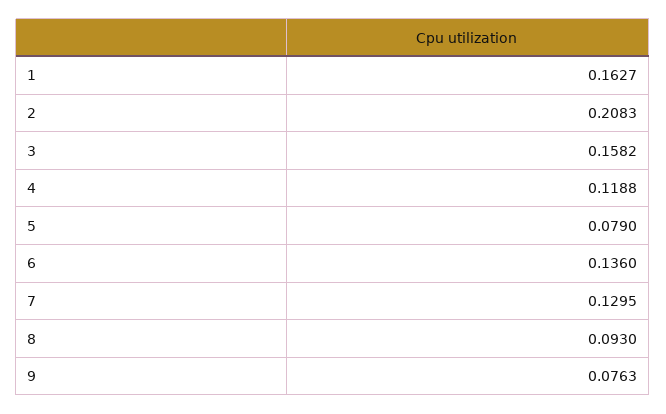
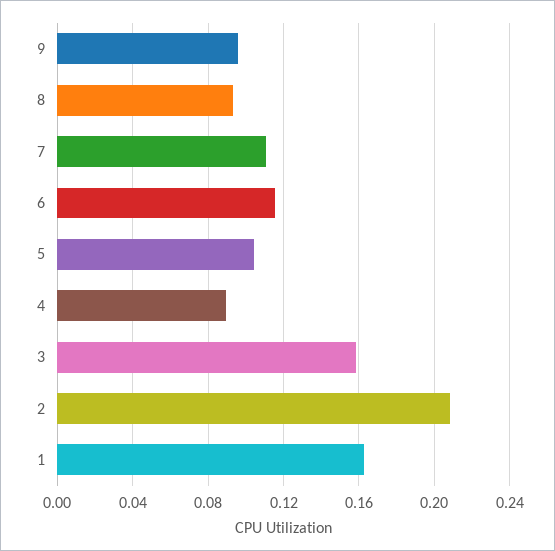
  {
    "1": 0.1627,
    "2": 0.2083,
    "3": 0.1582,
-   "4": 0.1188,
+   "4": 0.09,
-   "5": 0.079,
+   "5": 0.105,
-   "6": 0.136,
+   "6": 0.115,
-   "7": 0.1295,
+   "7": 0.11,
    "8": 0.093,
-   "9": 0.0763
+   "9": 0.095
  }

